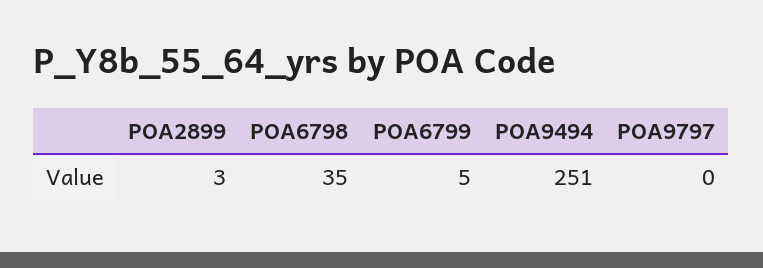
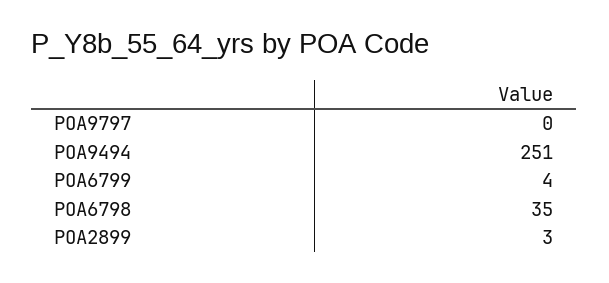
  {
    "POA2899": 3,
    "POA6798": 35,
-   "POA6799": 5,
+   "POA6799": 4,
    "POA9494": 251,
    "POA9797": 0
  }

